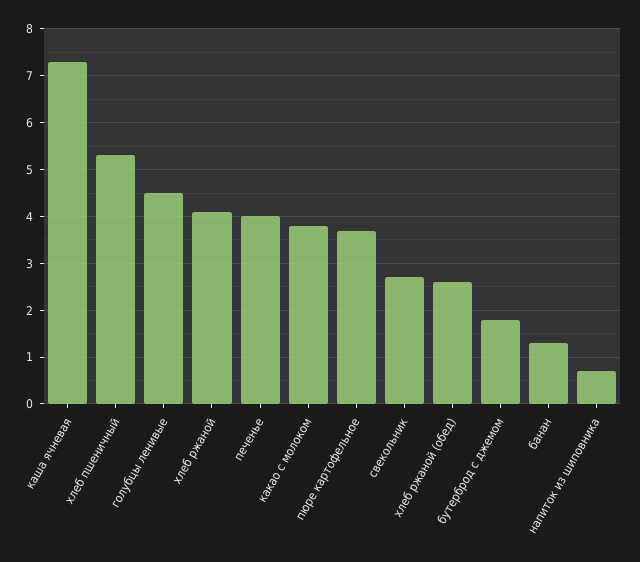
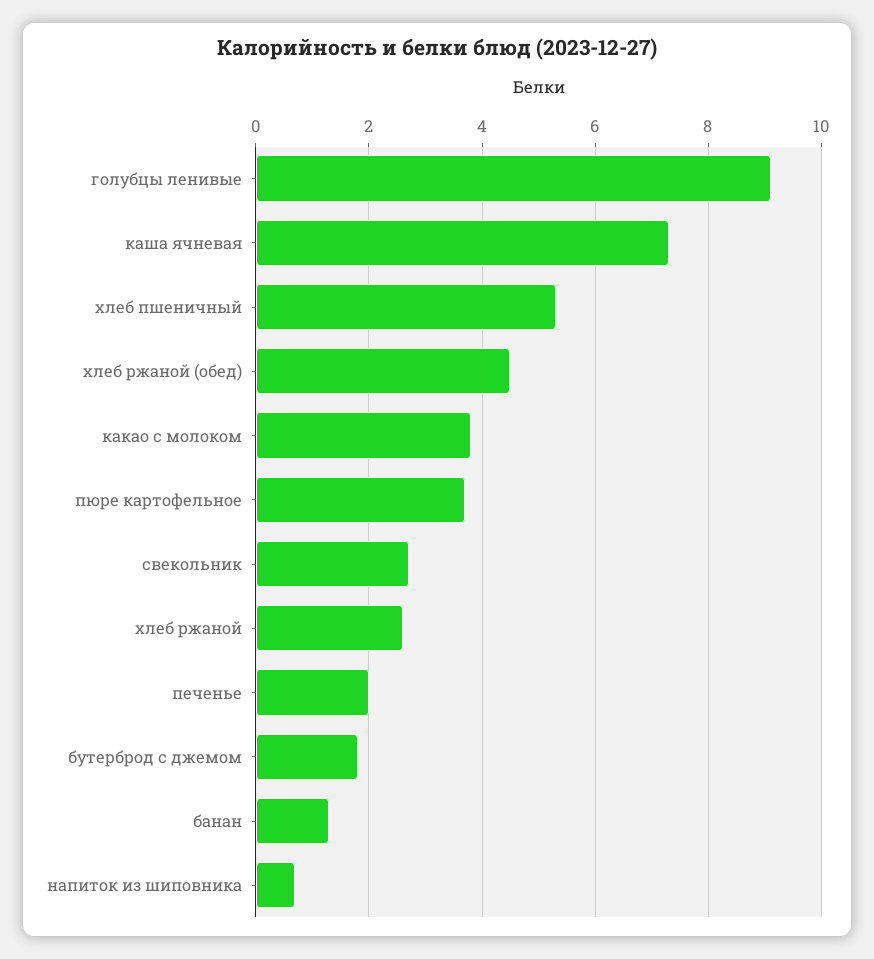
  {
    "каша ячневая": 7.5,
    "хлеб пшеничный": 5.5,
-   "голубцы ленивые": 4.5,
+   "голубцы ленивые": 9,
-   "хлеб ржаной": 4,
+   "хлеб ржаной": 2.5,
-   "печенье": 4,
+   "печенье": 2,
    "какао с молоком": 4,
    "пюре картофельное": 3.5,
    "свекольник": 2.5,
-   "хлеб ржаной (обед)": 2.5,
+   "хлеб ржаной (обед)": 4.5,
    "бутерброд с джемом": 2,
    "банан": 1.5,
    "напиток из шиповника": 0.5
  }

